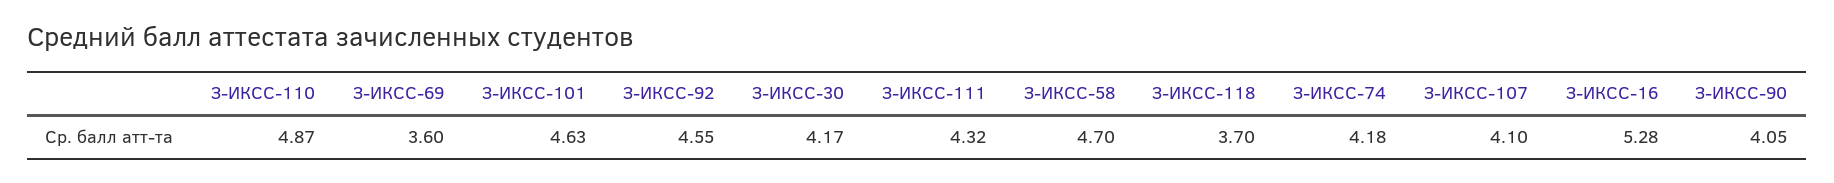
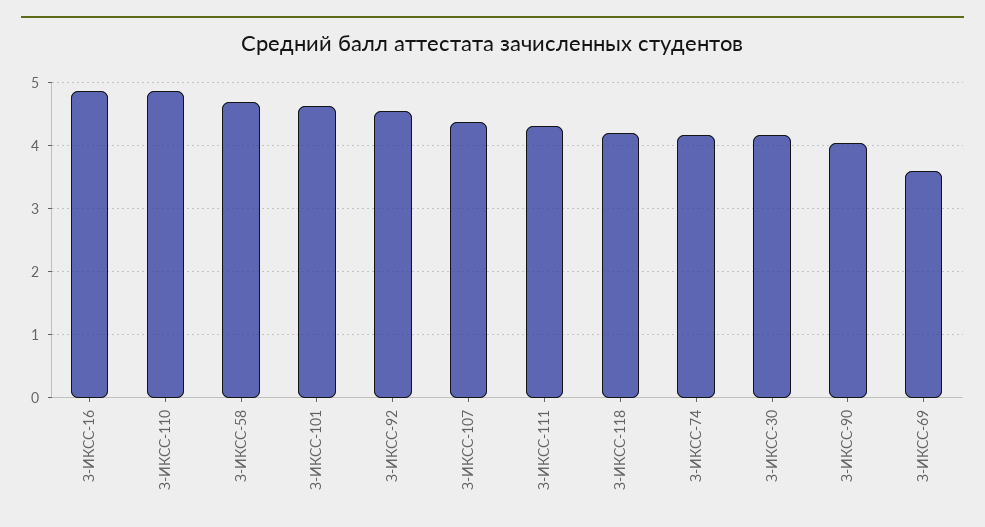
  {
    "З-ИКСС-110": 4.87,
    "З-ИКСС-69": 3.6,
    "З-ИКСС-101": 4.63,
    "З-ИКСС-92": 4.55,
    "З-ИКСС-30": 4.17,
    "З-ИКСС-111": 4.32,
    "З-ИКСС-58": 4.7,
-   "З-ИКСС-118": 3.7,
+   "З-ИКСС-118": 4.2,
    "З-ИКСС-74": 4.18,
-   "З-ИКСС-107": 4.1,
+   "З-ИКСС-107": 4.4,
-   "З-ИКСС-16": 5.28,
+   "З-ИКСС-16": 4.9,
    "З-ИКСС-90": 4.05
  }

